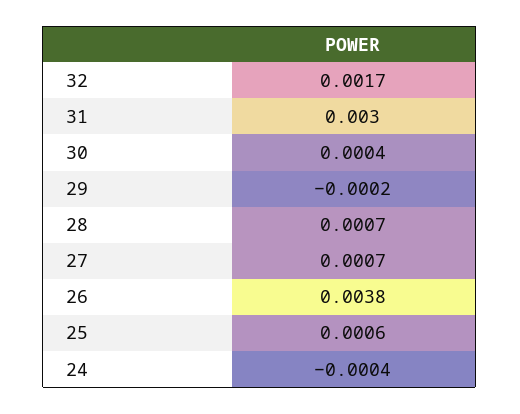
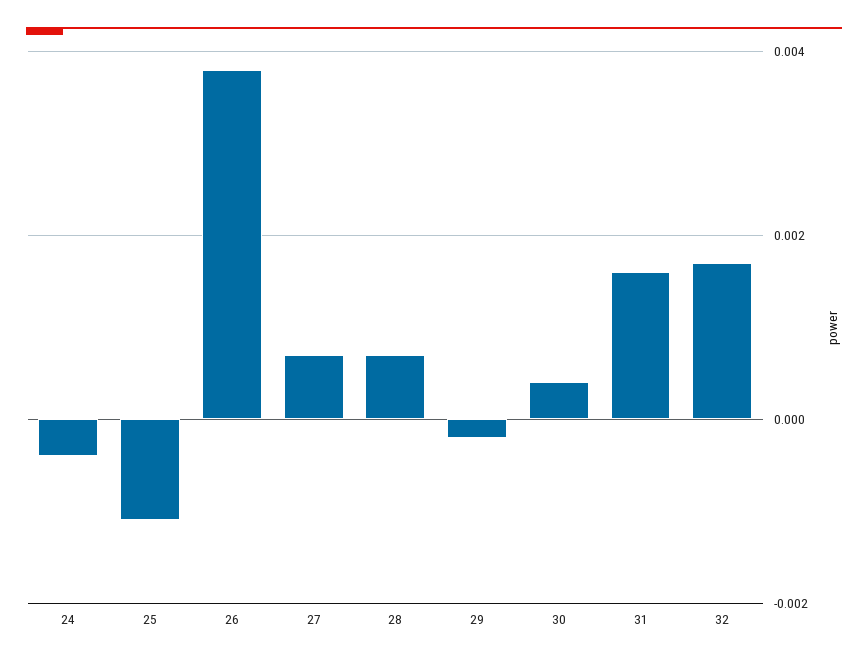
  {
    "32": 0.0017,
-   "31": 0.003,
+   "31": 0.0015,
    "30": 0.0004,
    "29": -0.0002,
    "28": 0.0007,
    "27": 0.0007,
    "26": 0.0038,
-   "25": 0.0006,
+   "25": -0.001,
    "24": -0.0004
  }

